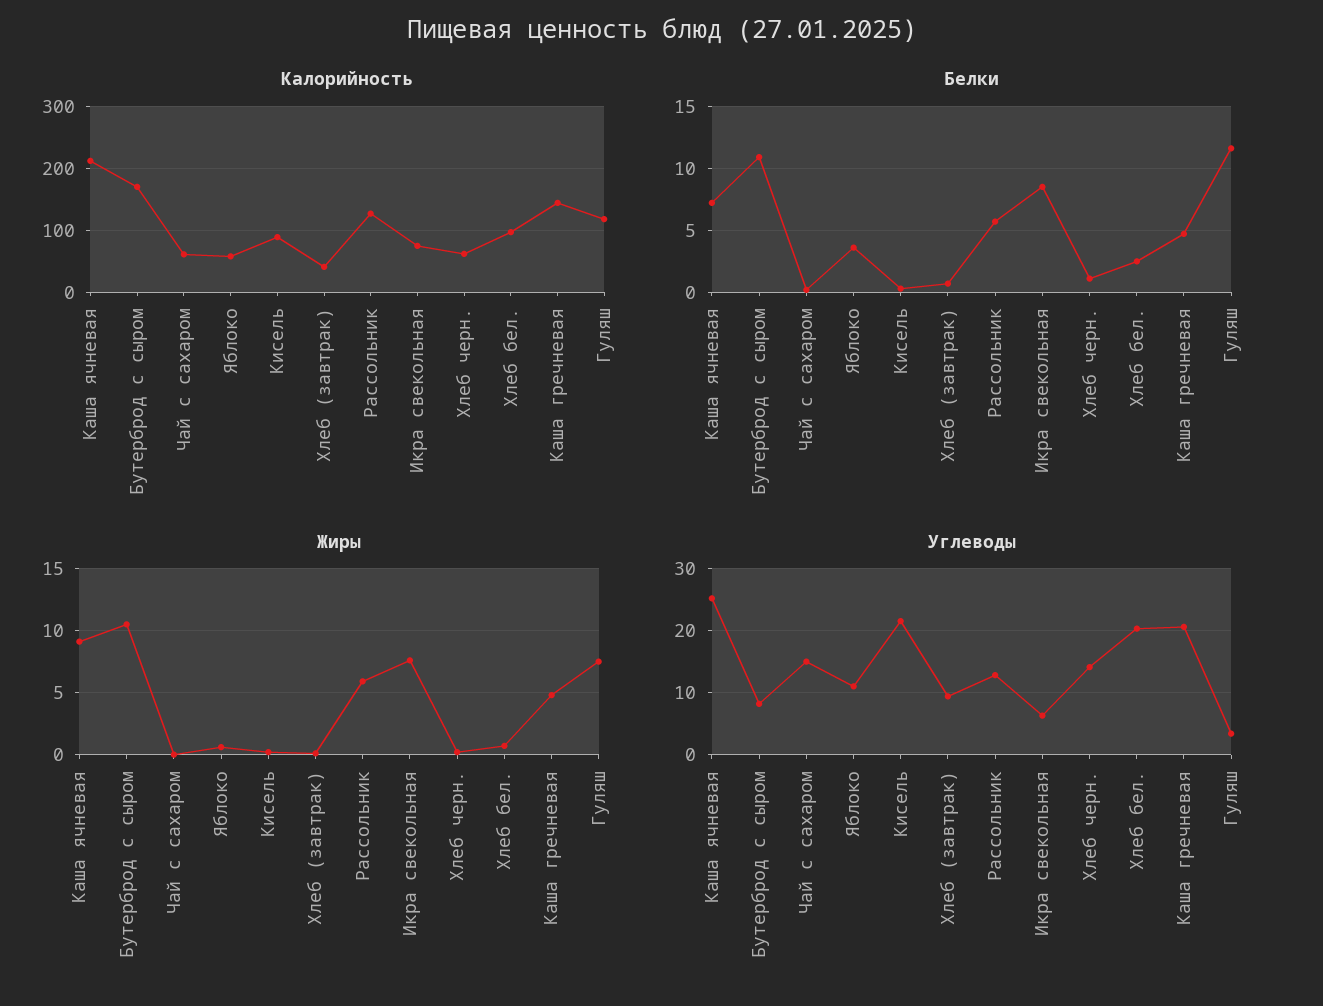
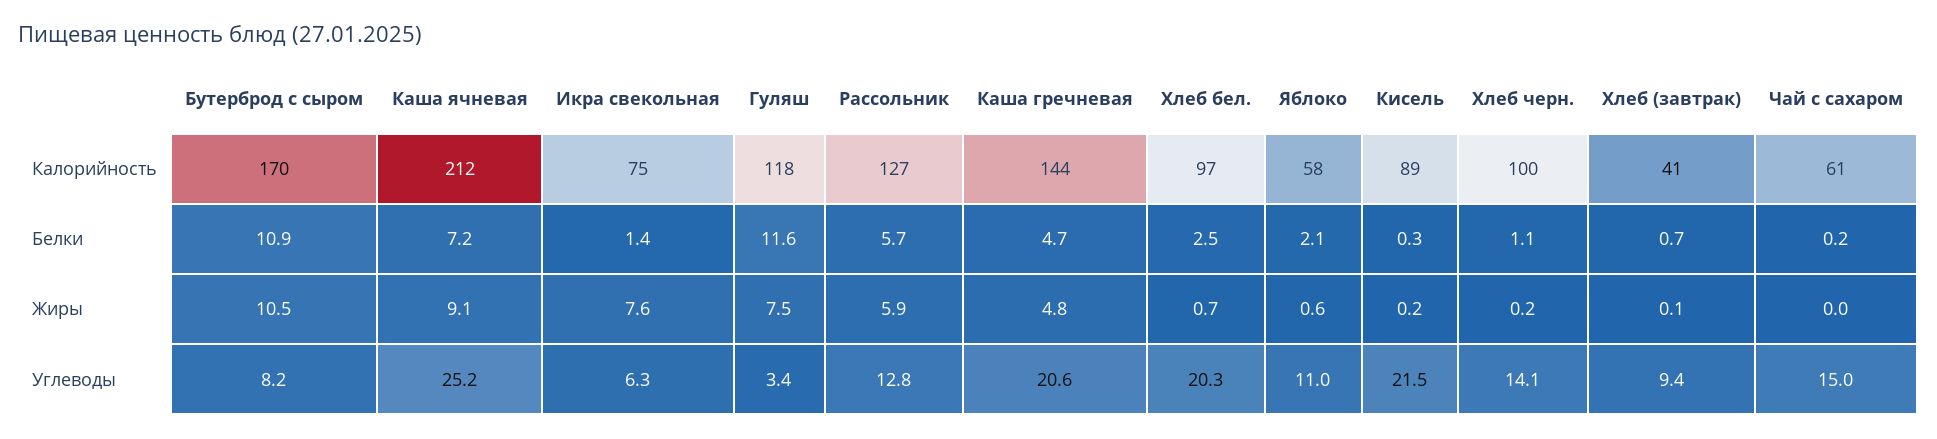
  {
    "Калорийность": {
      "Каша ячневая": 212,
      "Бутерброд с сыром": 170,
      "Чай с сахаром": 61,
      "Яблоко": 58,
      "Кисель": 89,
      "Хлеб (завтрак)": 41,
      "Рассольник": 127,
      "Икра свекольная": 75,
-     "Хлеб черн.": 60,
+     "Хлеб черн.": 100,
      "Хлеб бел.": 97,
      "Каша гречневая": 144,
      "Гуляш": 118
    },
    "Белки": {
      "Каша ячневая": 7.2,
      "Бутерброд с сыром": 10.9,
      "Чай с сахаром": 0.2,
-     "Яблоко": 3.5,
+     "Яблоко": 2.1,
      "Кисель": 0.3,
      "Хлеб (завтрак)": 0.7,
      "Рассольник": 5.7,
-     "Икра свекольная": 8.5,
+     "Икра свекольная": 1.4,
      "Хлеб черн.": 1.1,
      "Хлеб бел.": 2.5,
      "Каша гречневая": 4.7,
      "Гуляш": 11.6
    },
    "Жиры": {
      "Каша ячневая": 9.1,
      "Бутерброд с сыром": 10.5,
      "Чай с сахаром": 0,
      "Яблоко": 0.6,
      "Кисель": 0.2,
      "Хлеб (завтрак)": 0.1,
      "Рассольник": 5.9,
      "Икра свекольная": 7.6,
      "Хлеб черн.": 0.2,
      "Хлеб бел.": 0.7,
      "Каша гречневая": 4.8,
      "Гуляш": 7.5
    },
    "Углеводы": {
      "Каша ячневая": 25.2,
      "Бутерброд с сыром": 8.2,
      "Чай с сахаром": 15,
      "Яблоко": 11,
      "Кисель": 21.5,
      "Хлеб (завтрак)": 9.4,
      "Рассольник": 12.8,
      "Икра свекольная": 6.3,
      "Хлеб черн.": 14.1,
      "Хлеб бел.": 20.3,
      "Каша гречневая": 20.6,
      "Гуляш": 3.4
    }
  }

